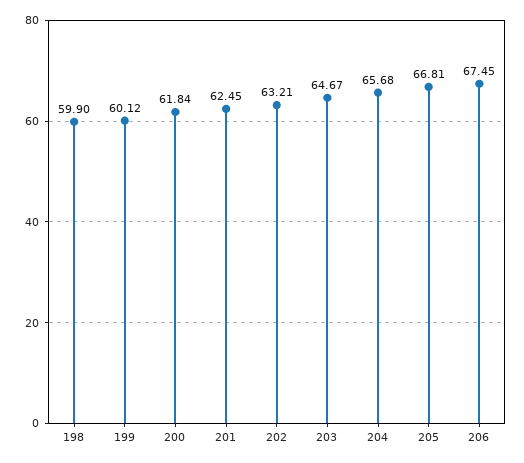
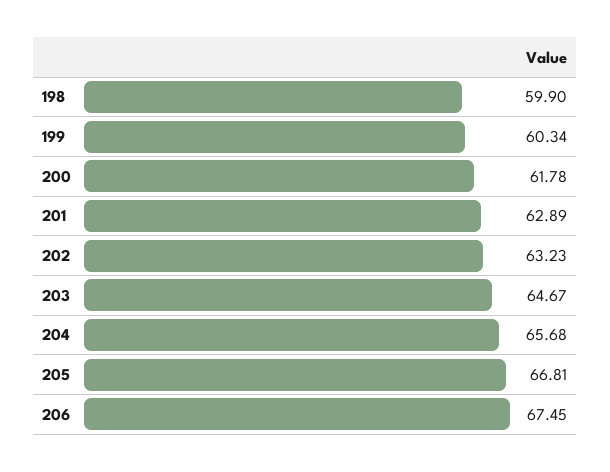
  {
    "198": 59.9,
-   "199": 60.12,
+   "199": 60.34,
-   "200": 61.84,
+   "200": 61.78,
-   "201": 62.45,
+   "201": 62.89,
-   "202": 63.21,
+   "202": 63.23,
    "203": 64.67,
    "204": 65.68,
    "205": 66.81,
    "206": 67.45
  }

